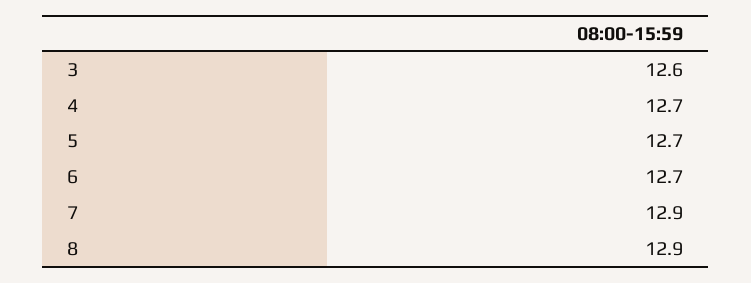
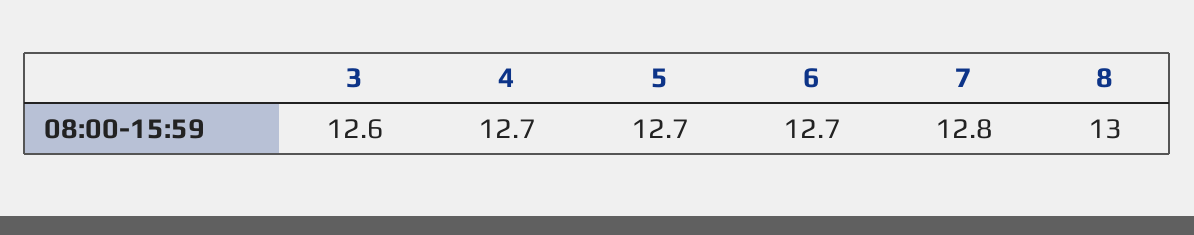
  {
    "3": 12.6,
    "4": 12.7,
    "5": 12.7,
    "6": 12.7,
-   "7": 12.9,
+   "7": 12.8,
-   "8": 12.9
+   "8": 13
  }

